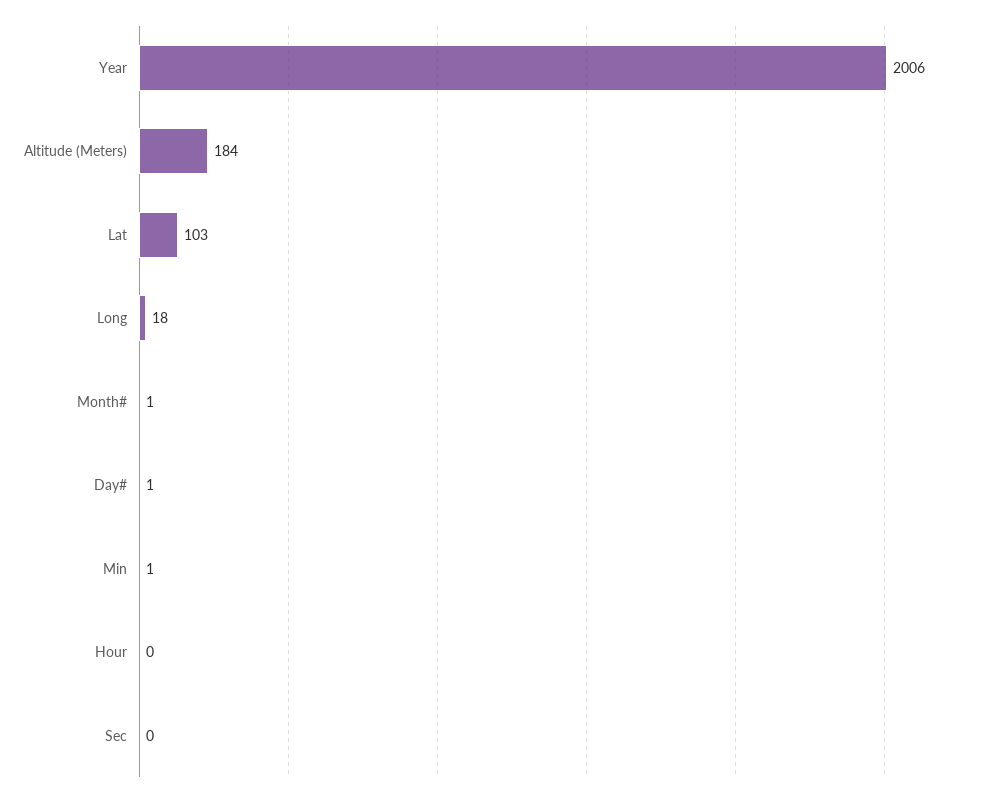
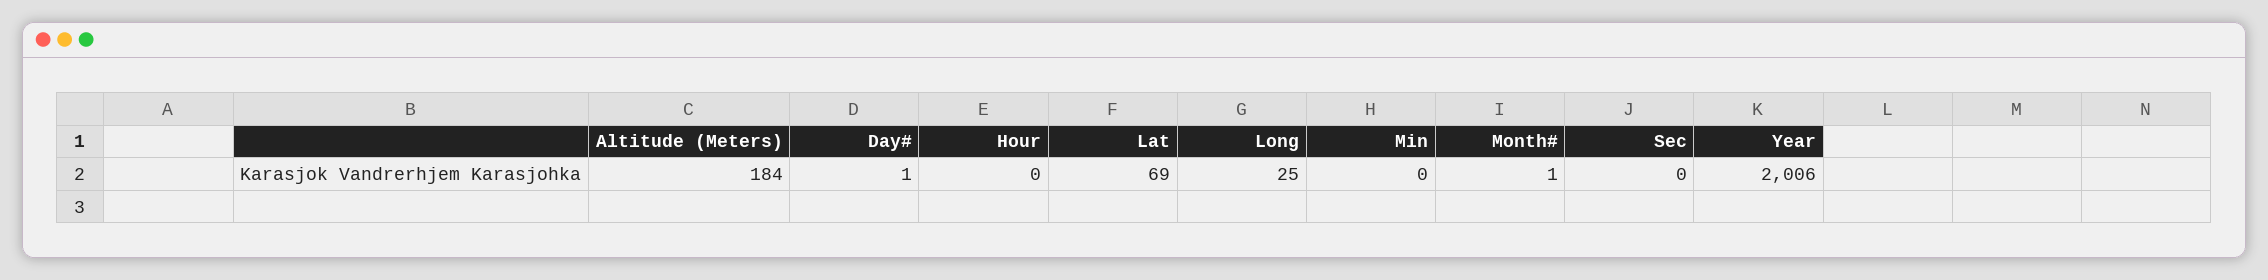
  {
    "Year": 2006,
    "Altitude (Meters)": 184,
-   "Lat": 103,
+   "Lat": 69,
-   "Long": 18,
+   "Long": 25,
    "Month#": 1,
    "Day#": 1,
-   "Min": 1,
+   "Min": 0,
    "Hour": 0,
    "Sec": 0
  }

